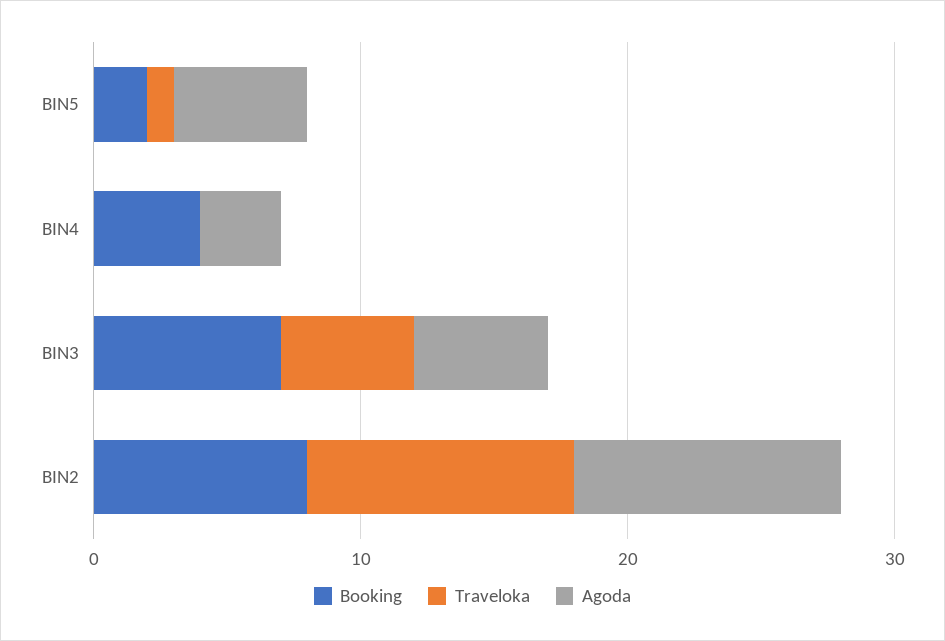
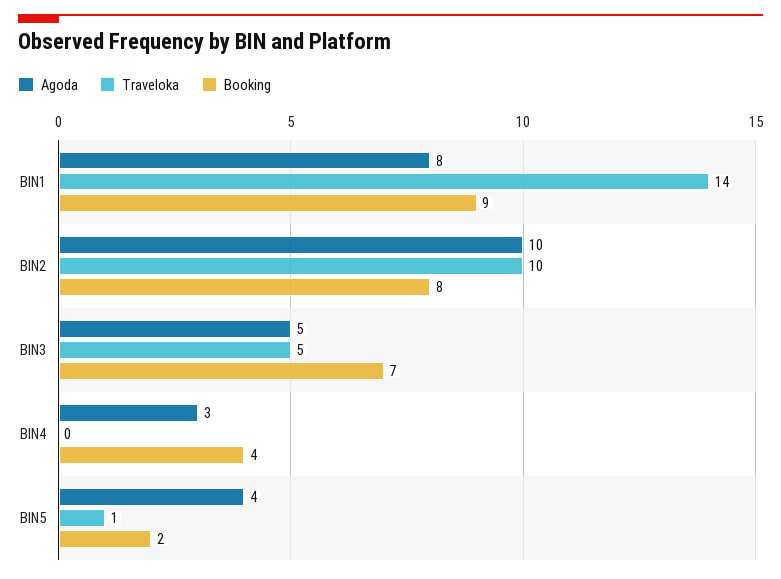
  {
    "Booking": {
      "BIN5": 2,
      "BIN4": 4,
      "BIN3": 7,
-     "BIN2": 8
+     "BIN2": 8,
+     "BIN1": 9
    },
    "Traveloka": {
      "BIN5": 1,
      "BIN4": 0,
      "BIN3": 5,
-     "BIN2": 10
+     "BIN2": 10,
+     "BIN1": 14
    },
    "Agoda": {
-     "BIN5": 5,
+     "BIN5": 4,
      "BIN4": 3,
      "BIN3": 5,
-     "BIN2": 10
+     "BIN2": 10,
+     "BIN1": 8
    }
  }

